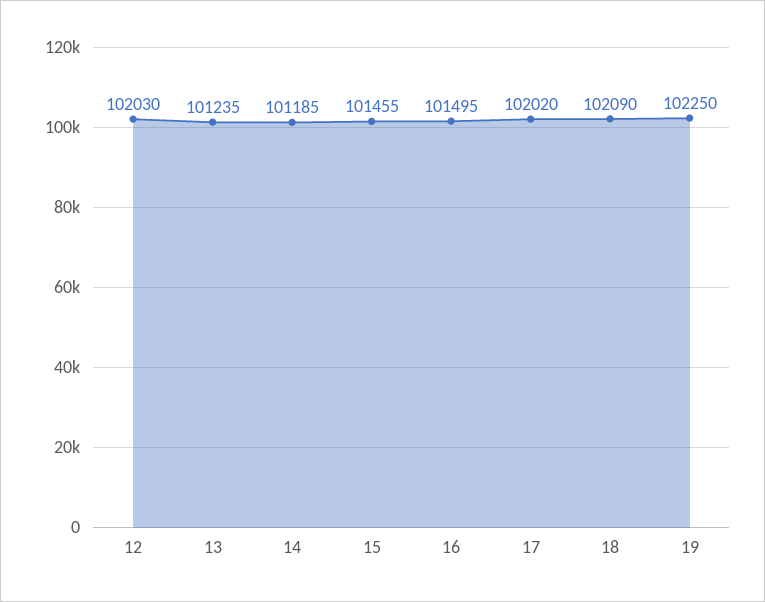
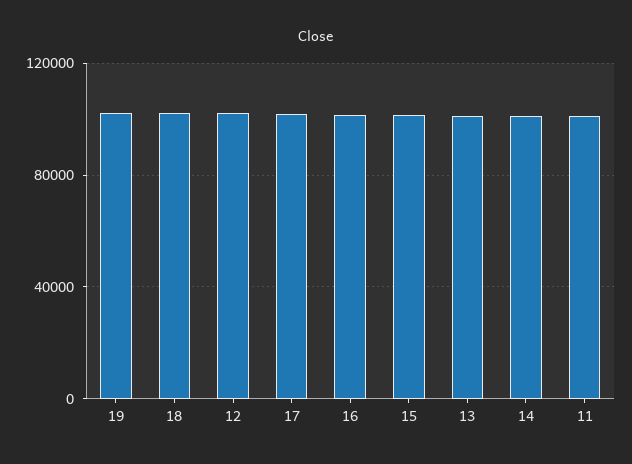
  {
    "12": 102030,
    "13": 101235,
    "14": 101185,
    "15": 101455,
    "16": 101495,
    "17": 102020,
    "18": 102090,
-   "19": 102250
+   "19": 102250,
+   "11": 100000
  }

